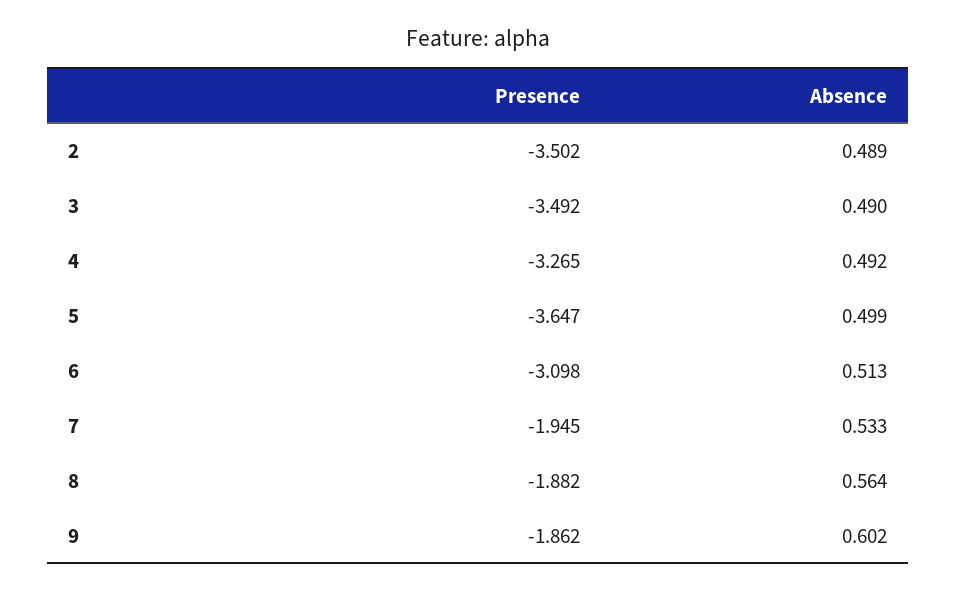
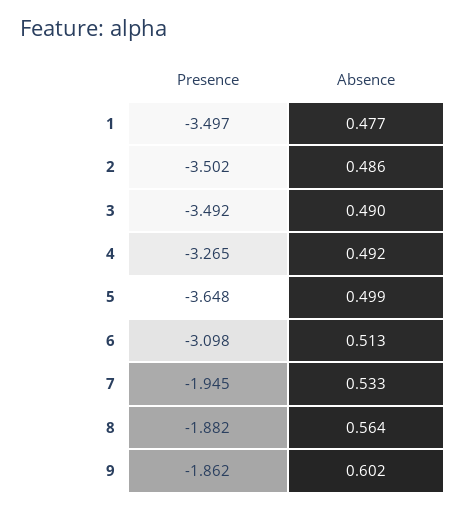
  {
    "Presence": {
      "2": -3.502,
      "3": -3.492,
      "4": -3.265,
-     "5": -3.647,
+     "5": -3.648,
      "6": -3.098,
      "7": -1.945,
      "8": -1.882,
-     "9": -1.862
+     "9": -1.862,
+     "1": -3.497
    },
    "Absence": {
-     "2": 0.489,
+     "2": 0.486,
      "3": 0.49,
      "4": 0.492,
      "5": 0.499,
      "6": 0.513,
      "7": 0.533,
      "8": 0.564,
-     "9": 0.602
+     "9": 0.602,
+     "1": 0.477
    }
  }

